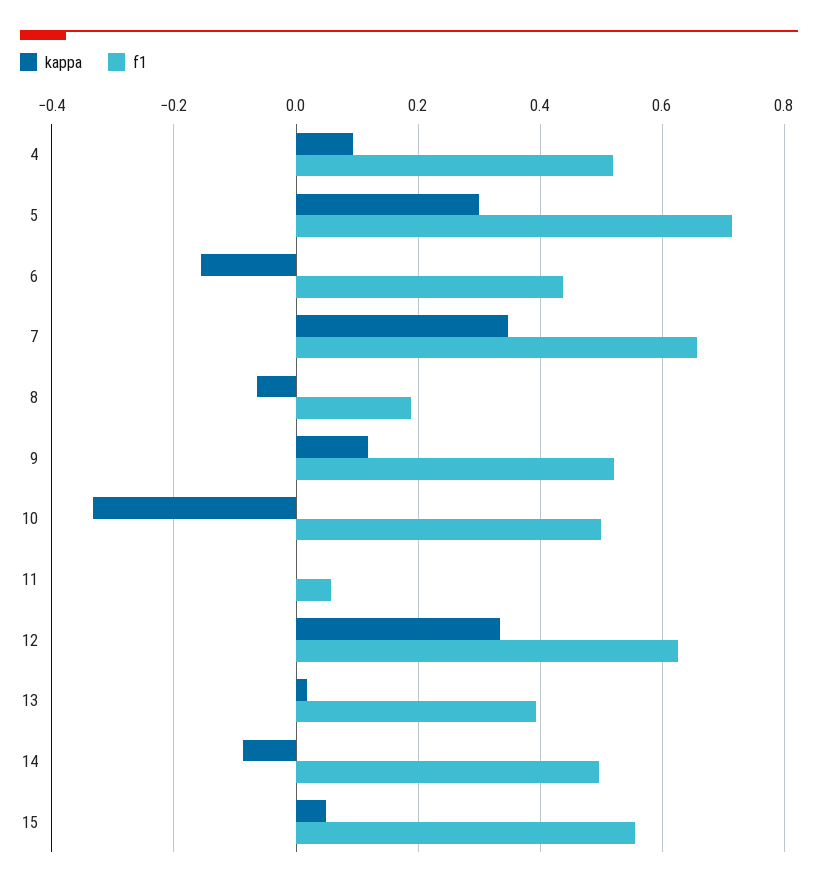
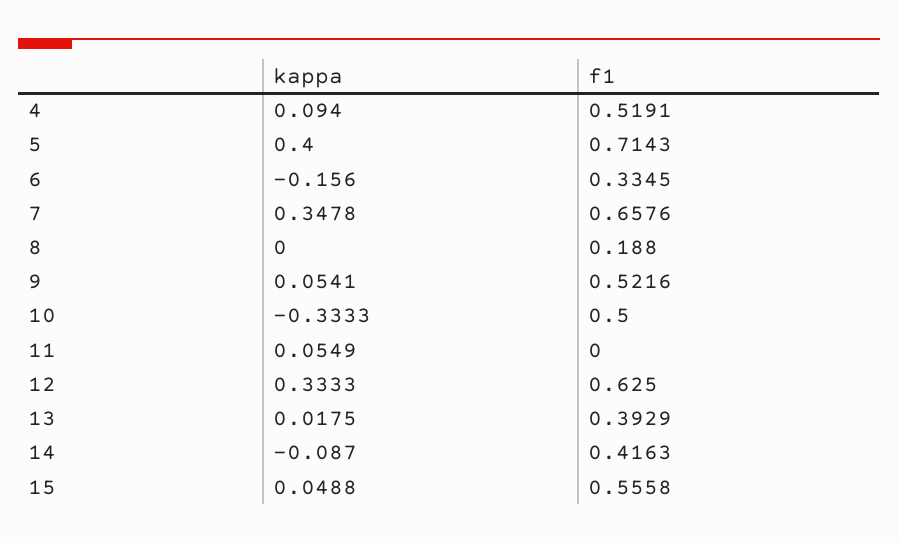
  {
    "kappa": {
      "4": 0.094,
-     "5": 0.3,
+     "5": 0.4,
      "6": -0.156,
      "7": 0.3478,
-     "8": -0.06,
+     "8": 0,
-     "9": 0.12,
+     "9": 0.0541,
      "10": -0.3333,
-     "11": 0,
+     "11": 0.0549,
      "12": 0.3333,
      "13": 0.0175,
      "14": -0.087,
      "15": 0.0488
    },
    "f1": {
      "4": 0.5191,
      "5": 0.7143,
-     "6": 0.44,
+     "6": 0.3345,
      "7": 0.6576,
      "8": 0.188,
      "9": 0.5216,
      "10": 0.5,
-     "11": 0.06,
+     "11": 0,
      "12": 0.625,
      "13": 0.3929,
-     "14": 0.5,
+     "14": 0.4163,
      "15": 0.5558
    }
  }

